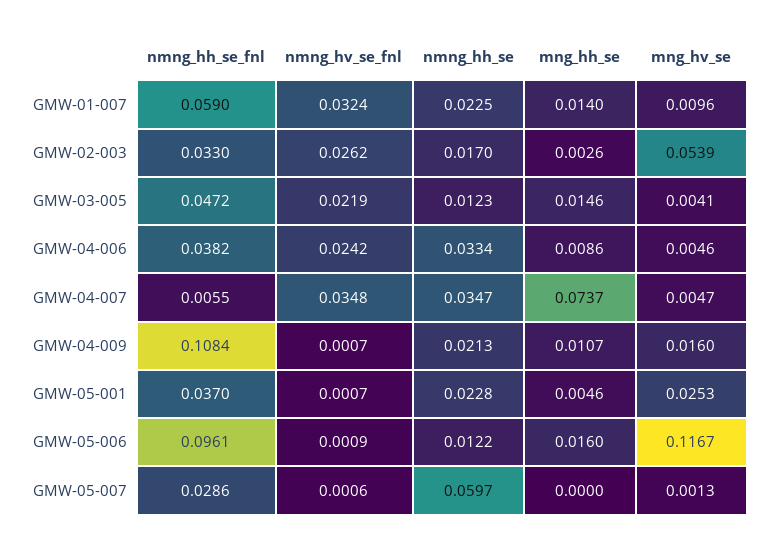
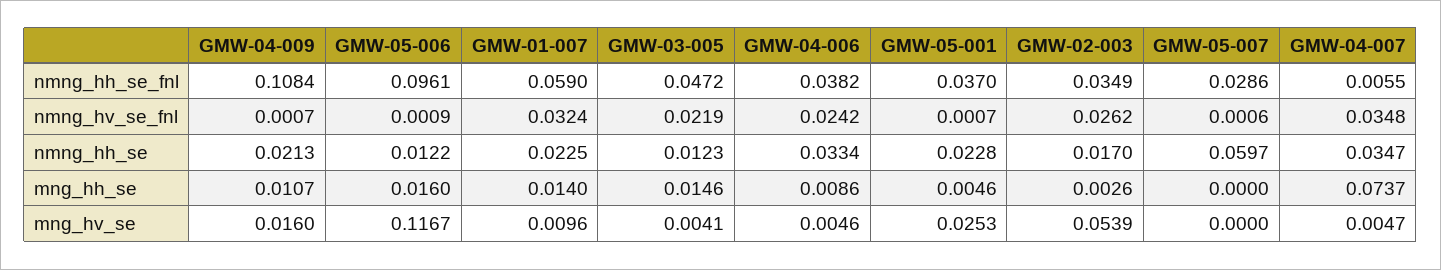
  {
    "nmng_hh_se_fnl": {
      "GMW-01-007": 0.059,
-     "GMW-02-003": 0.033,
+     "GMW-02-003": 0.0349,
      "GMW-03-005": 0.0472,
      "GMW-04-006": 0.0382,
      "GMW-04-007": 0.0055,
      "GMW-04-009": 0.1084,
      "GMW-05-001": 0.037,
      "GMW-05-006": 0.0961,
      "GMW-05-007": 0.0286
    },
    "nmng_hv_se_fnl": {
      "GMW-01-007": 0.0324,
      "GMW-02-003": 0.0262,
      "GMW-03-005": 0.0219,
      "GMW-04-006": 0.0242,
      "GMW-04-007": 0.0348,
      "GMW-04-009": 0.0007,
      "GMW-05-001": 0.0007,
      "GMW-05-006": 0.0009,
      "GMW-05-007": 0.0006
    },
    "nmng_hh_se": {
      "GMW-01-007": 0.0225,
      "GMW-02-003": 0.017,
      "GMW-03-005": 0.0123,
      "GMW-04-006": 0.0334,
      "GMW-04-007": 0.0347,
      "GMW-04-009": 0.0213,
      "GMW-05-001": 0.0228,
      "GMW-05-006": 0.0122,
      "GMW-05-007": 0.0597
    },
    "mng_hh_se": {
      "GMW-01-007": 0.014,
      "GMW-02-003": 0.0026,
      "GMW-03-005": 0.0146,
      "GMW-04-006": 0.0086,
      "GMW-04-007": 0.0737,
      "GMW-04-009": 0.0107,
      "GMW-05-001": 0.0046,
      "GMW-05-006": 0.016,
      "GMW-05-007": 0
    },
    "mng_hv_se": {
      "GMW-01-007": 0.0096,
      "GMW-02-003": 0.0539,
      "GMW-03-005": 0.0041,
      "GMW-04-006": 0.0046,
      "GMW-04-007": 0.0047,
      "GMW-04-009": 0.016,
      "GMW-05-001": 0.0253,
      "GMW-05-006": 0.1167,
-     "GMW-05-007": 0.0013
+     "GMW-05-007": 0
    }
  }

